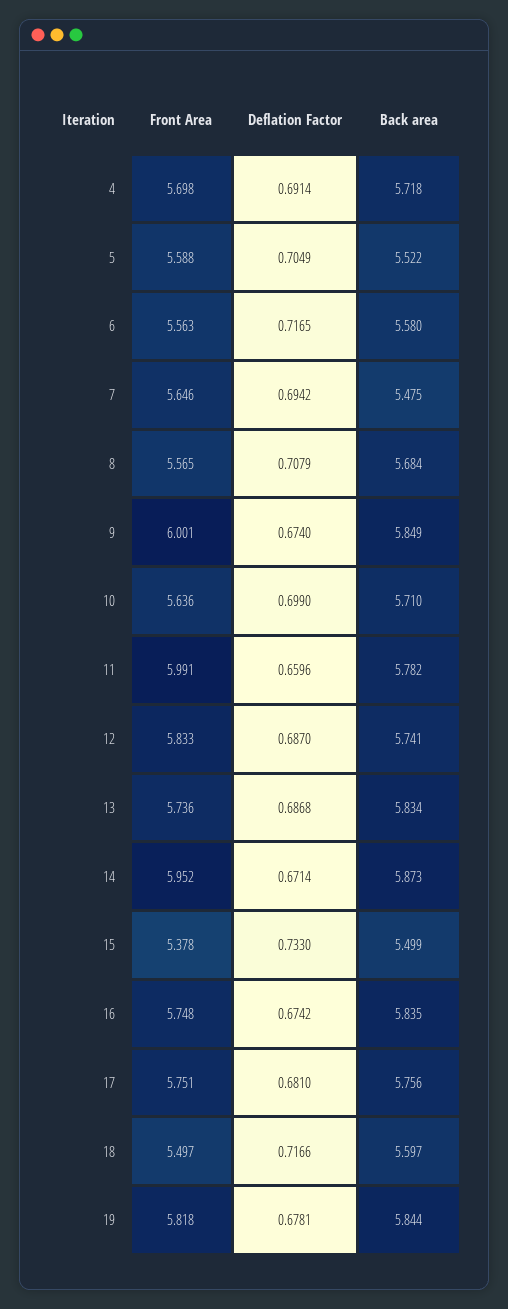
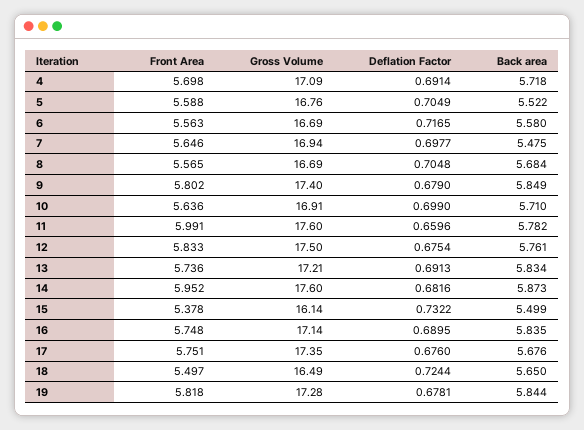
  {
    "Front Area": {
      "4": 5.698,
      "5": 5.588,
      "6": 5.563,
      "7": 5.646,
      "8": 5.565,
-     "9": 6.001,
+     "9": 5.802,
      "10": 5.636,
      "11": 5.991,
      "12": 5.833,
      "13": 5.736,
      "14": 5.952,
      "15": 5.378,
      "16": 5.748,
      "17": 5.751,
      "18": 5.497,
      "19": 5.818
    },
    "Deflation Factor": {
      "4": 0.6914,
      "5": 0.7049,
      "6": 0.7165,
-     "7": 0.6942,
+     "7": 0.6977,
-     "8": 0.7079,
+     "8": 0.7048,
-     "9": 0.674,
+     "9": 0.679,
      "10": 0.699,
      "11": 0.6596,
-     "12": 0.687,
+     "12": 0.6754,
-     "13": 0.6868,
+     "13": 0.6913,
-     "14": 0.6714,
+     "14": 0.6816,
-     "15": 0.733,
+     "15": 0.7322,
-     "16": 0.6742,
+     "16": 0.6895,
-     "17": 0.681,
+     "17": 0.676,
-     "18": 0.7166,
+     "18": 0.7244,
      "19": 0.6781
    },
    "Back area": {
      "4": 5.718,
      "5": 5.522,
      "6": 5.58,
      "7": 5.475,
      "8": 5.684,
      "9": 5.849,
      "10": 5.71,
      "11": 5.782,
-     "12": 5.741,
+     "12": 5.761,
      "13": 5.834,
      "14": 5.873,
      "15": 5.499,
      "16": 5.835,
-     "17": 5.756,
+     "17": 5.676,
-     "18": 5.597,
+     "18": 5.65,
      "19": 5.844
-   }
+   },
+   "Gross Volume": {
+     "4": 17.09,
+     "5": 16.76,
+     "6": 16.69,
+     "7": 16.94,
+     "8": 16.69,
+     "9": 17.4,
+     "10": 16.91,
+     "11": 17.6,
+     "12": 17.5,
+     "13": 17.21,
+     "14": 17.6,
+     "15": 16.14,
+     "16": 17.14,
+     "17": 17.35,
+     "18": 16.49,
+     "19": 17.28
+   }
  }

